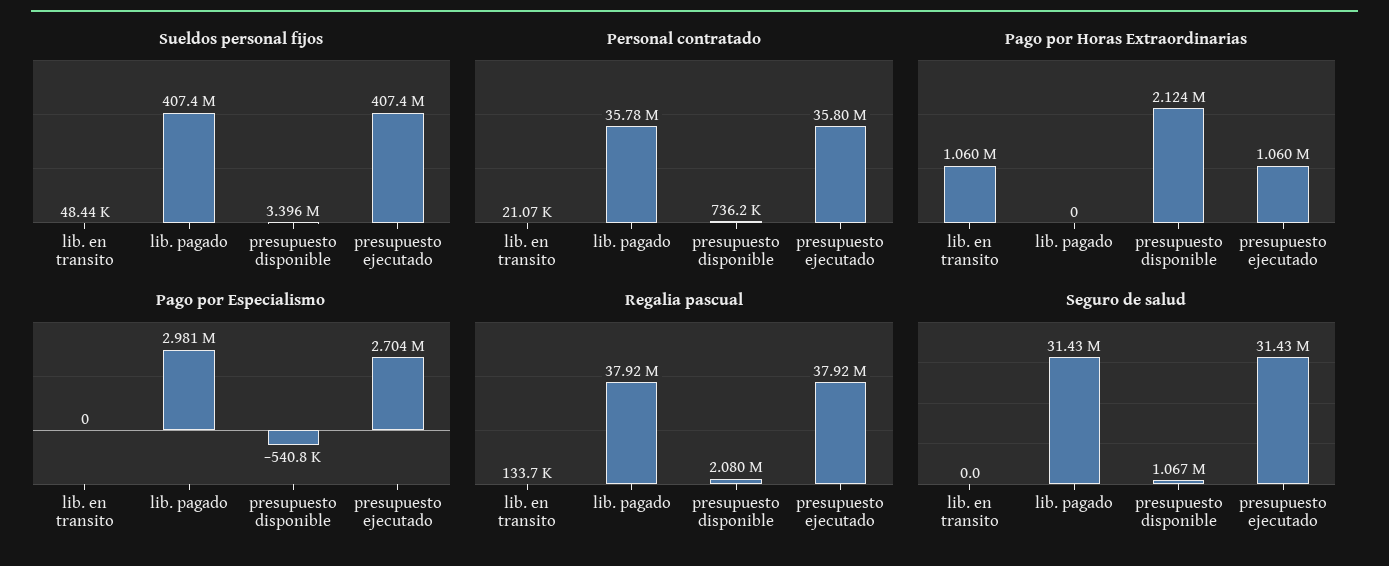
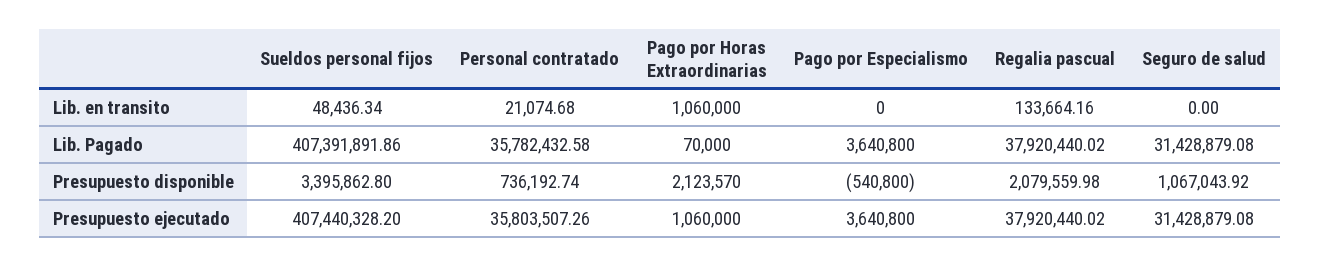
  {
    "Sueldos personal fijos": {
      "lib. en transito": 48436.34,
      "lib. pagado": 407391891.86,
      "presupuesto disponible": 3395862.8,
      "presupuesto ejecutado": 407440328.2
    },
    "Personal contratado": {
      "lib. en transito": 21074.68,
      "lib. pagado": 35782432.58,
      "presupuesto disponible": 736192.74,
      "presupuesto ejecutado": 35803507.26
    },
    "Pago por Horas Extraordinarias": {
      "lib. en transito": 1060000,
-     "lib. pagado": 0,
+     "lib. pagado": 70000,
      "presupuesto disponible": 2123570,
      "presupuesto ejecutado": 1060000
    },
    "Pago por Especialismo": {
      "lib. en transito": 0,
-     "lib. pagado": 2981000,
+     "lib. pagado": 3640800,
      "presupuesto disponible": -540800,
-     "presupuesto ejecutado": 2704000
+     "presupuesto ejecutado": 3640800
    },
    "Regalia pascual": {
      "lib. en transito": 133664.16,
      "lib. pagado": 37920440.02,
      "presupuesto disponible": 2079559.98,
      "presupuesto ejecutado": 37920440.02
    },
    "Seguro de salud": {
      "lib. en transito": 0,
      "lib. pagado": 31428879.08,
      "presupuesto disponible": 1067043.92,
      "presupuesto ejecutado": 31428879.08
    }
  }

